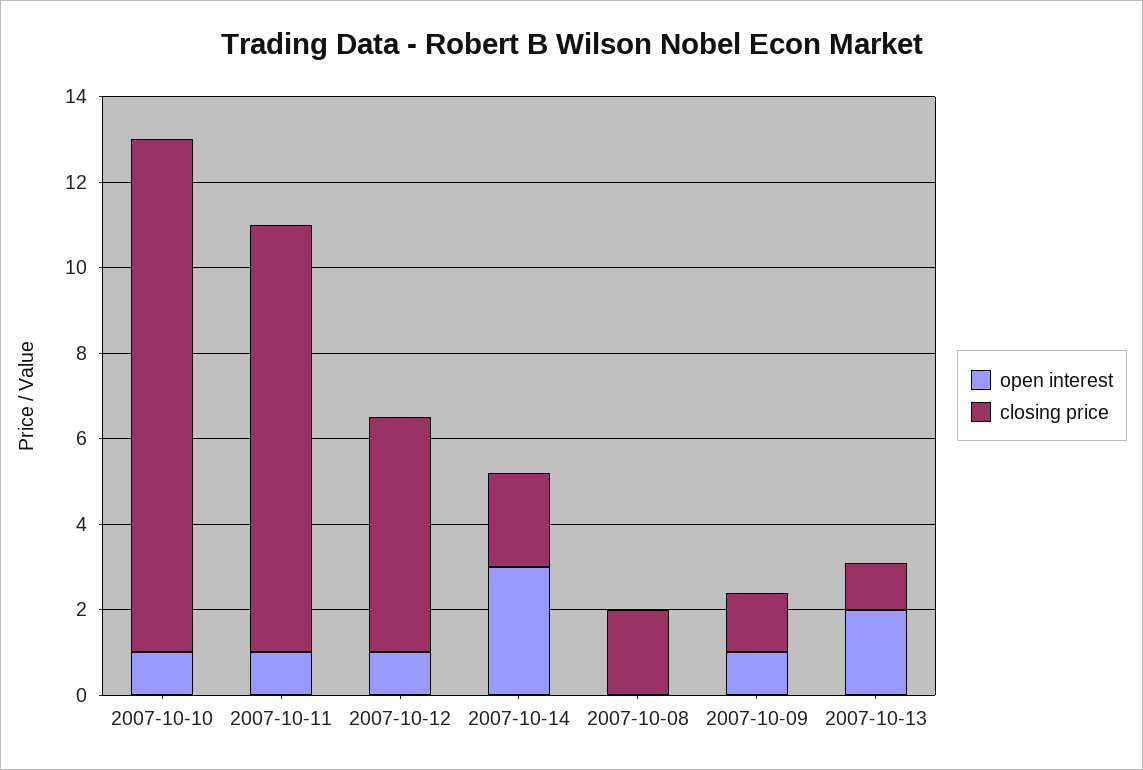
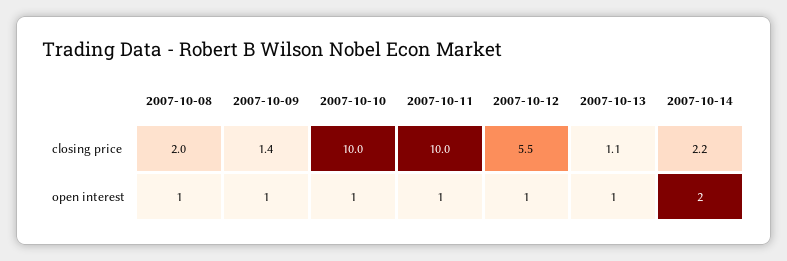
  {
    "open interest": {
      "2007-10-10": 1,
      "2007-10-11": 1,
      "2007-10-12": 1,
-     "2007-10-14": 3,
+     "2007-10-14": 2,
-     "2007-10-08": 0,
+     "2007-10-08": 1,
      "2007-10-09": 1,
-     "2007-10-13": 2
+     "2007-10-13": 1
    },
    "closing price": {
-     "2007-10-10": 12,
+     "2007-10-10": 10,
      "2007-10-11": 10,
      "2007-10-12": 5.5,
      "2007-10-14": 2.2,
      "2007-10-08": 2,
      "2007-10-09": 1.4,
      "2007-10-13": 1.1
    }
  }

